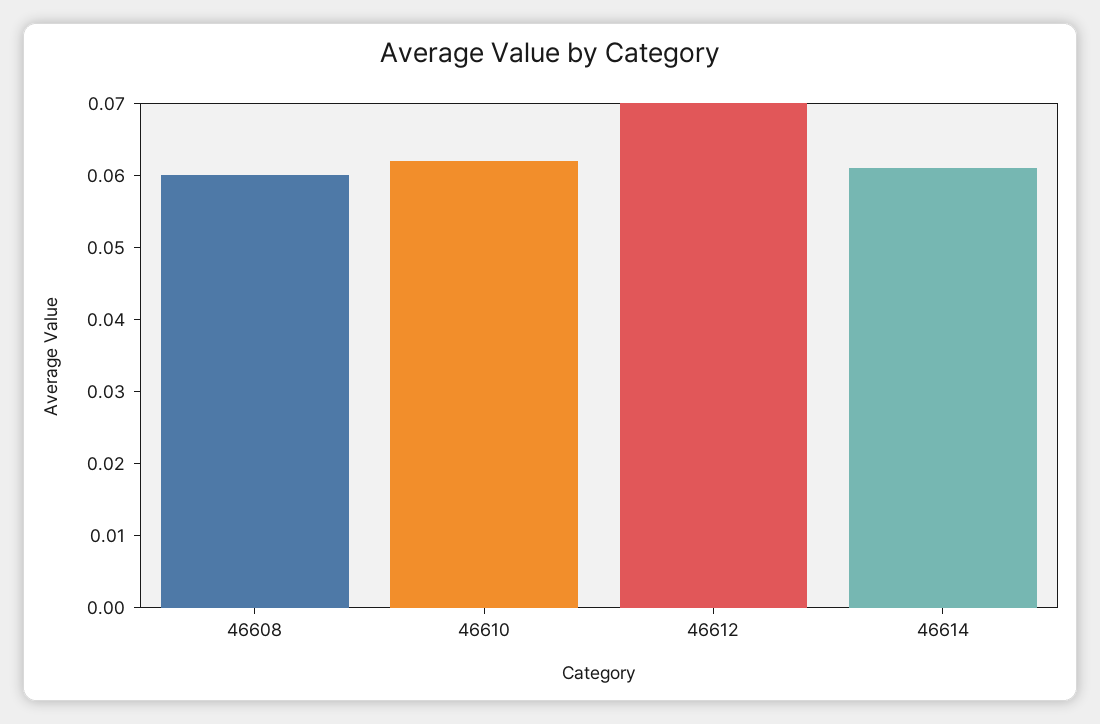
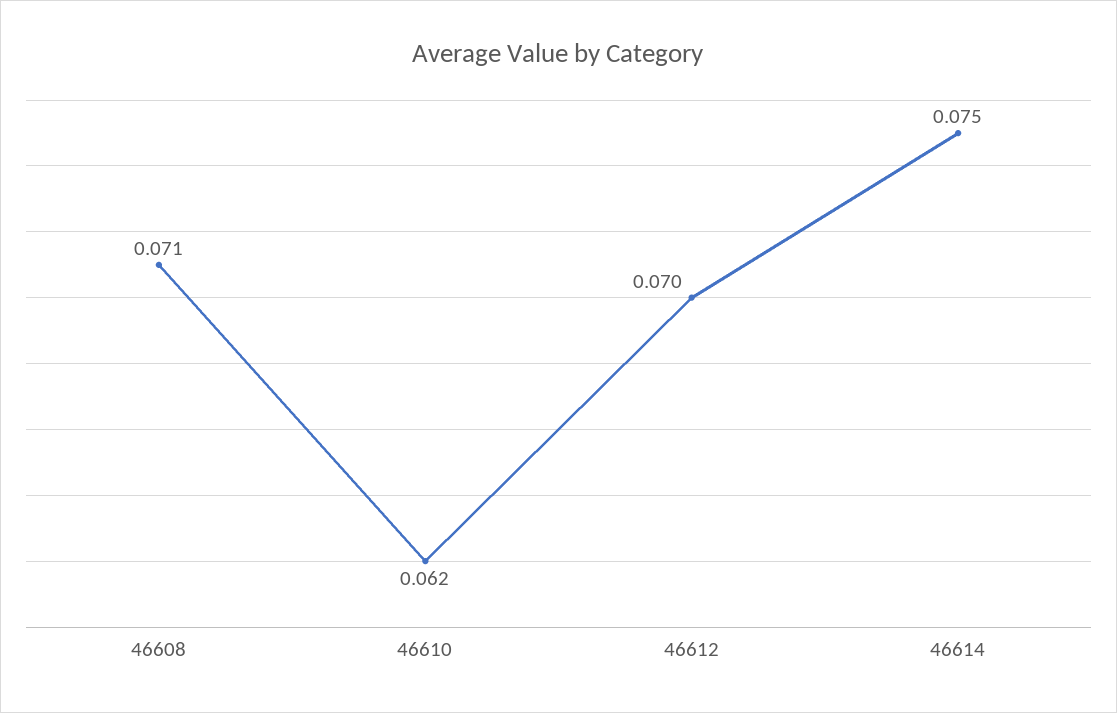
  {
-   "46608": 0.06,
+   "46608": 0.071,
    "46610": 0.062,
    "46612": 0.07,
-   "46614": 0.06
+   "46614": 0.075
  }

